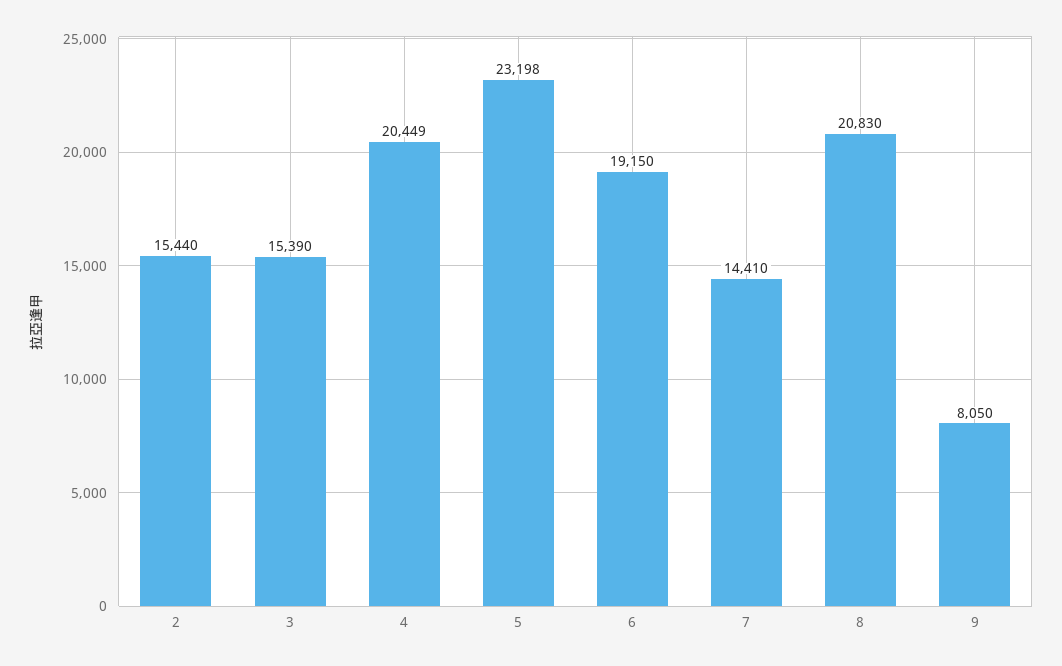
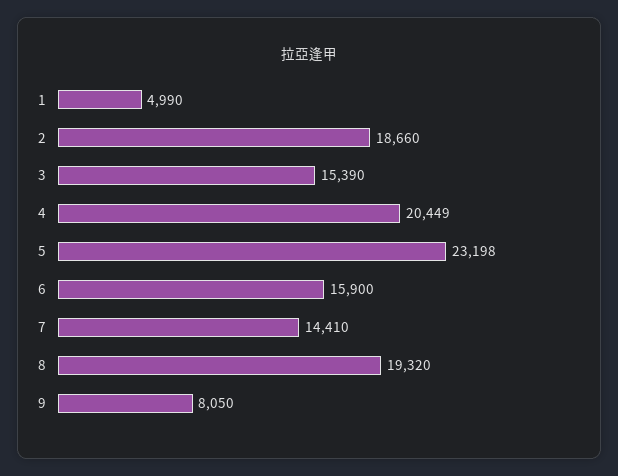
  {
-   "2": 15440,
+   "2": 18660,
    "3": 15390,
    "4": 20449,
    "5": 23198,
-   "6": 19150,
+   "6": 15900,
    "7": 14410,
-   "8": 20830,
+   "8": 19320,
-   "9": 8050
+   "9": 8050,
+   "1": 4990
  }

